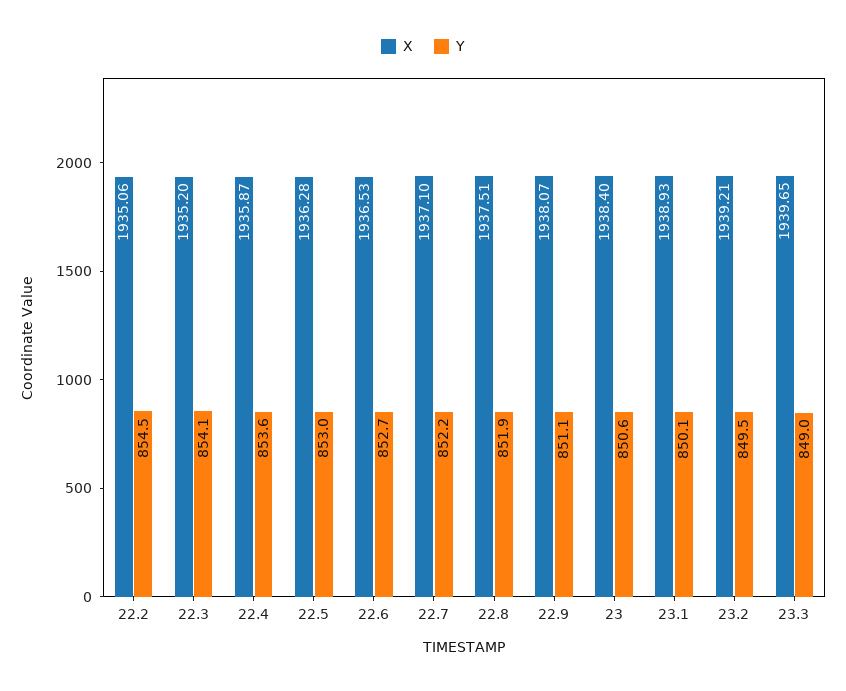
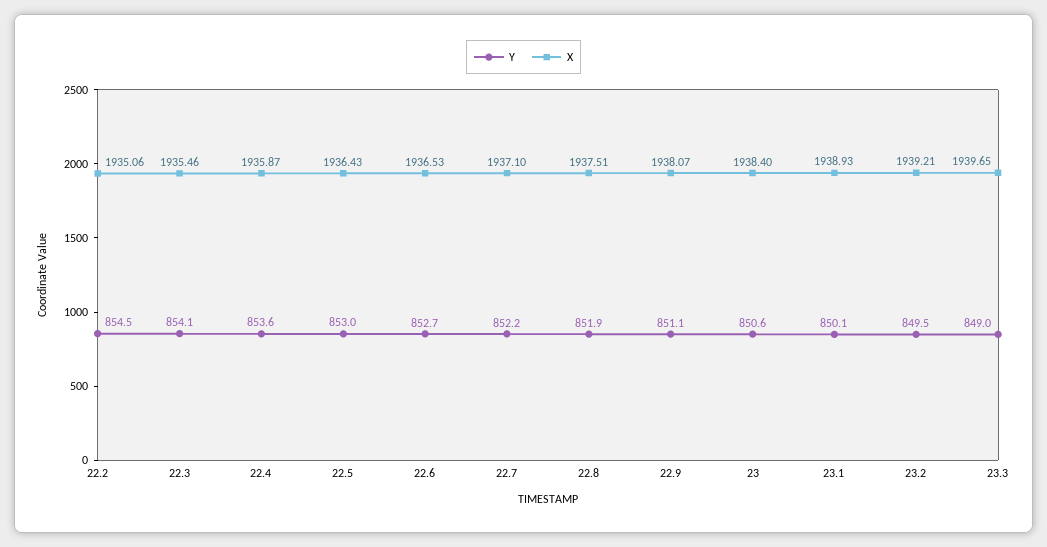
  {
    "X": {
      "22.2": 1935.06,
-     "22.3": 1935.2,
+     "22.3": 1935.46,
      "22.4": 1935.87,
-     "22.5": 1936.28,
+     "22.5": 1936.43,
      "22.6": 1936.53,
      "22.7": 1937.1,
      "22.8": 1937.51,
      "22.9": 1938.07,
      "23": 1938.4,
      "23.1": 1938.93,
      "23.2": 1939.21,
      "23.3": 1939.65
    },
    "Y": {
      "22.2": 854.5,
      "22.3": 854.1,
      "22.4": 853.6,
      "22.5": 853,
      "22.6": 852.7,
      "22.7": 852.2,
      "22.8": 851.9,
      "22.9": 851.1,
      "23": 850.6,
      "23.1": 850.1,
      "23.2": 849.5,
      "23.3": 849
    }
  }

